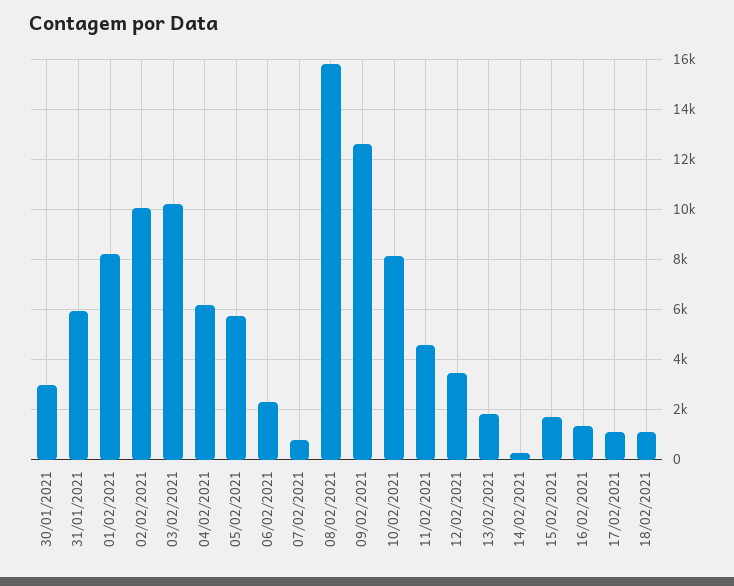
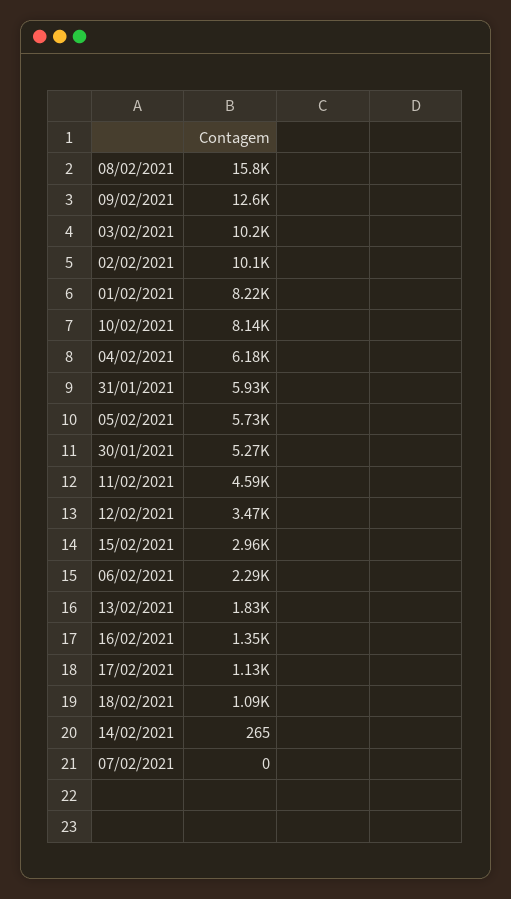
  {
-   "30/01/2021": 3000,
+   "30/01/2021": 5270,
    "31/01/2021": 5930,
    "01/02/2021": 8220,
    "02/02/2021": 10100,
    "03/02/2021": 10200,
    "04/02/2021": 6180,
    "05/02/2021": 5730,
    "06/02/2021": 2290,
-   "07/02/2021": 750,
+   "07/02/2021": 0,
    "08/02/2021": 15800,
    "09/02/2021": 12600,
    "10/02/2021": 8140,
    "11/02/2021": 4590,
    "12/02/2021": 3470,
    "13/02/2021": 1830,
    "14/02/2021": 265,
-   "15/02/2021": 1750,
+   "15/02/2021": 2960,
    "16/02/2021": 1350,
    "17/02/2021": 1130,
    "18/02/2021": 1090
  }

